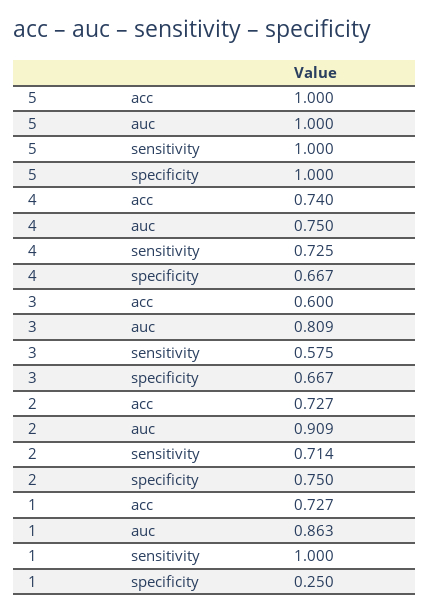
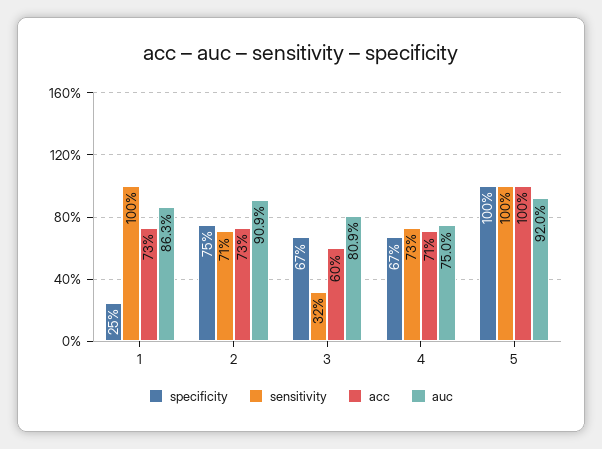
  {
    "acc": {
      "5": 1,
-     "4": 0.74,
+     "4": 0.71,
      "3": 0.6,
      "2": 0.727,
      "1": 0.727
    },
    "auc": {
-     "5": 1,
+     "5": 0.92,
      "4": 0.75,
      "3": 0.809,
      "2": 0.909,
      "1": 0.863
    },
    "sensitivity": {
      "5": 1,
      "4": 0.725,
-     "3": 0.575,
+     "3": 0.32,
      "2": 0.714,
      "1": 1
    },
    "specificity": {
      "5": 1,
      "4": 0.667,
      "3": 0.667,
      "2": 0.75,
      "1": 0.25
    }
  }

